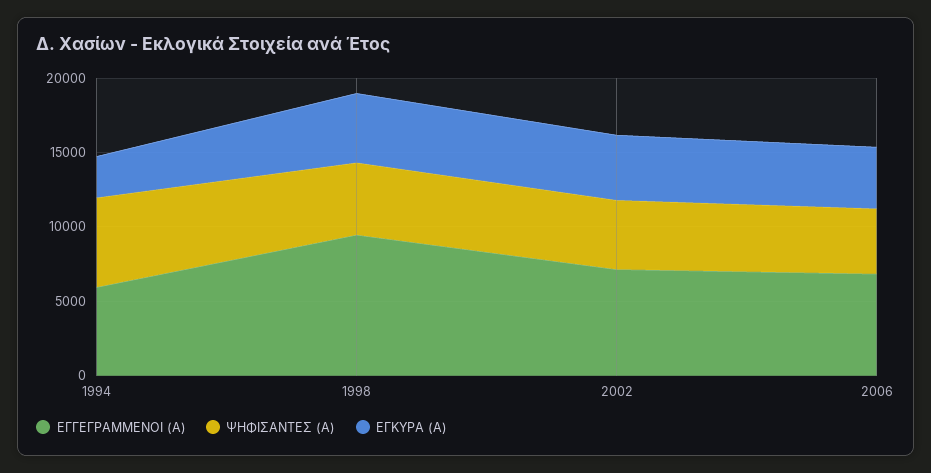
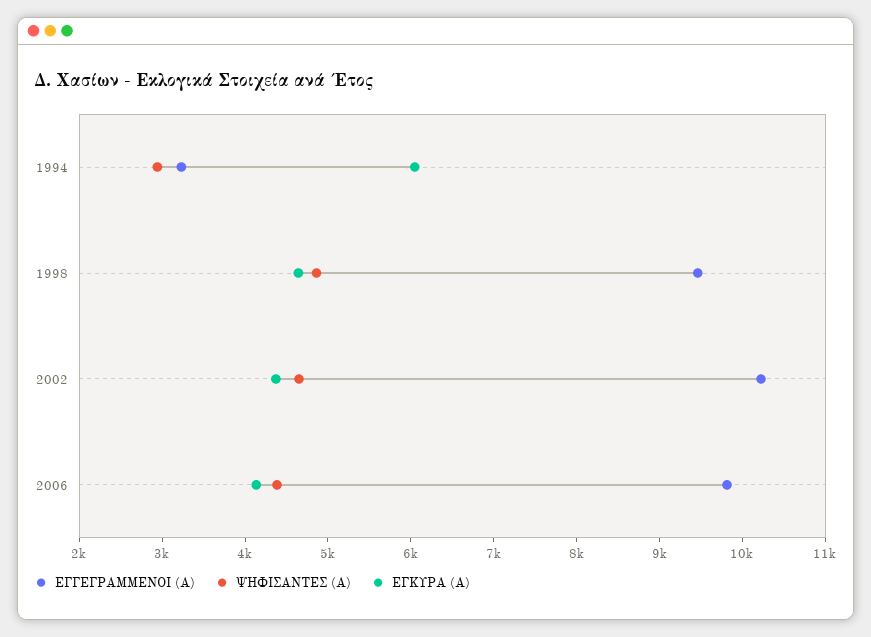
  {
    "ΕΓΓΕΓΡΑΜΜΕΝΟΙ (Α)": {
-     "1994": 6000,
+     "1994": 3200,
      "1998": 9400,
-     "2002": 7000,
+     "2002": 10200,
-     "2006": 7000
+     "2006": 9800
    },
    "ΨΗΦΙΣΑΝΤΕΣ (Α)": {
-     "1994": 6000,
+     "1994": 3000,
      "1998": 4800,
      "2002": 4600,
      "2006": 4400
    },
    "ΕΓΚΥΡΑ (Α)": {
-     "1994": 3000,
+     "1994": 6000,
      "1998": 4600,
      "2002": 4400,
      "2006": 4200
    }
  }

